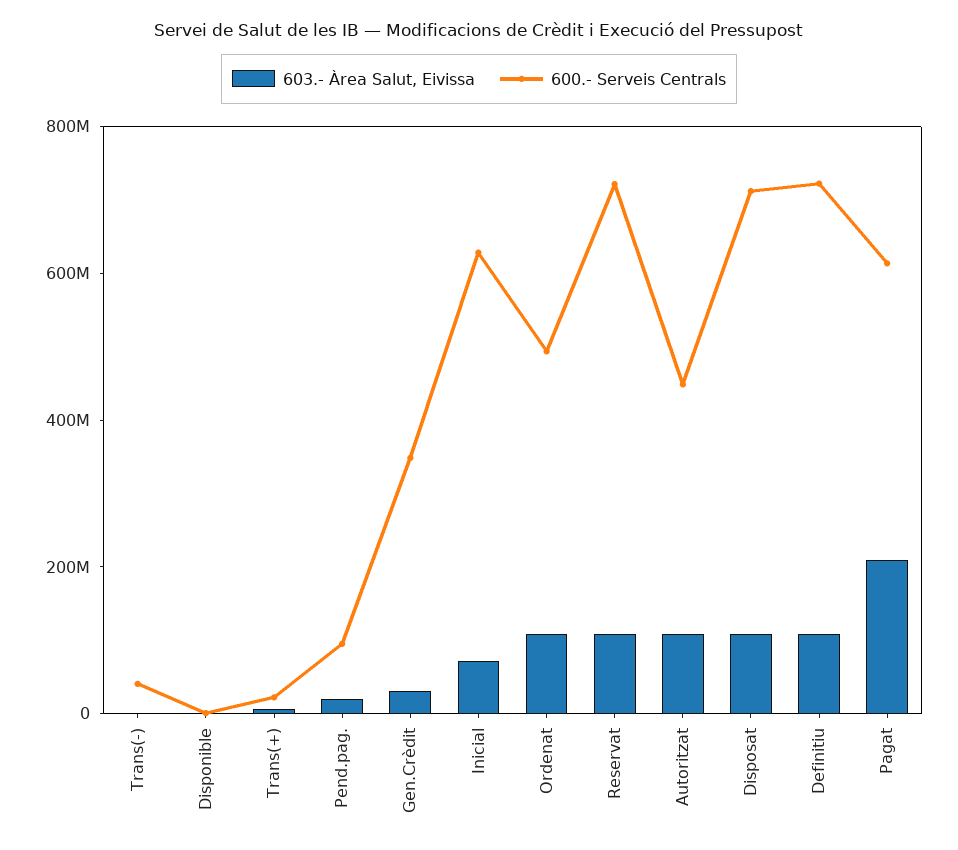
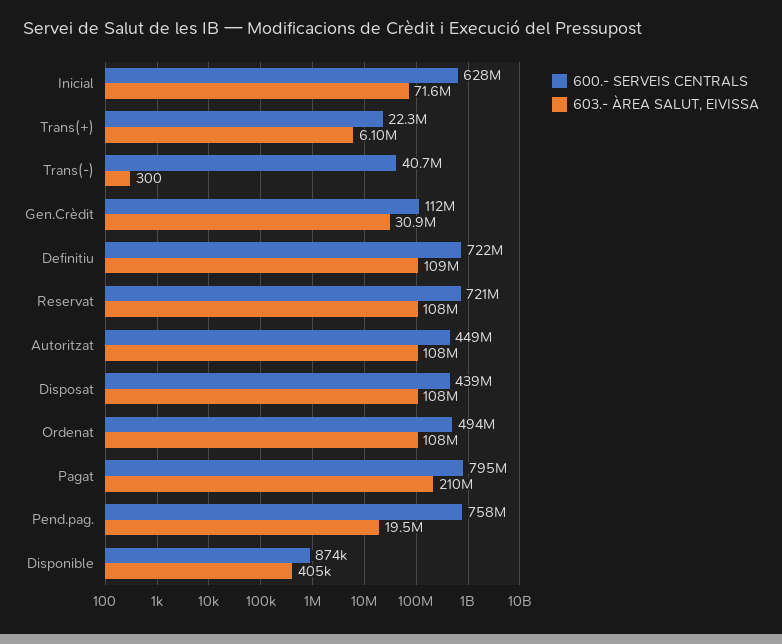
  {
    "603.- Àrea Salut, Eivissa": {
      "Trans(-)": 300,
      "Disponible": 405000,
      "Trans(+)": 6100000,
      "Pend.pag.": 19500000,
      "Gen.Crèdit": 30900000,
      "Inicial": 71600000,
      "Ordenat": 108000000,
      "Reservat": 108000000,
      "Autoritzat": 108000000,
      "Disposat": 108000000,
      "Definitiu": 109000000,
      "Pagat": 210000000
    },
    "600.- Serveis Centrals": {
      "Trans(-)": 40700000,
      "Disponible": 874000,
      "Trans(+)": 22300000,
-     "Pend.pag.": 100000000,
+     "Pend.pag.": 758000000,
-     "Gen.Crèdit": 350000000,
+     "Gen.Crèdit": 112000000,
      "Inicial": 628000000,
      "Ordenat": 494000000,
      "Reservat": 721000000,
      "Autoritzat": 449000000,
-     "Disposat": 700000000,
+     "Disposat": 439000000,
      "Definitiu": 722000000,
-     "Pagat": 600000000
+     "Pagat": 795000000
    }
  }

